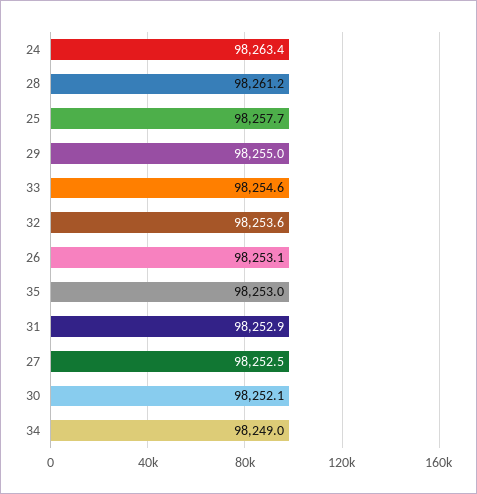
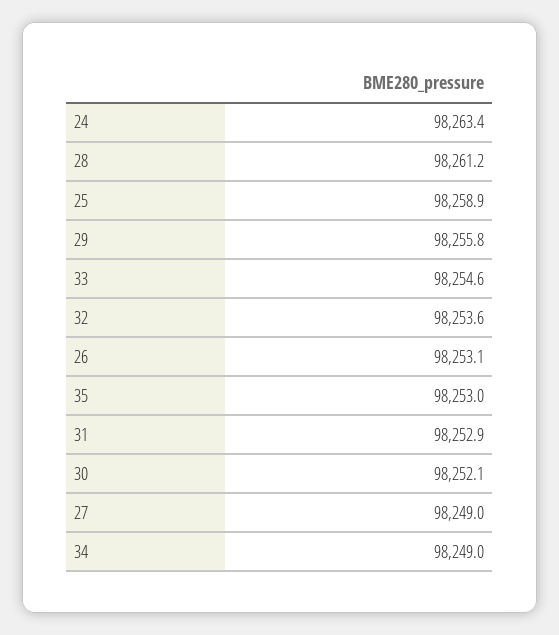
  {
    "24": 98263.4,
    "28": 98261.2,
-   "25": 98257.7,
+   "25": 98258.9,
-   "29": 98255,
+   "29": 98255.8,
    "33": 98254.6,
    "32": 98253.6,
    "26": 98253.1,
    "35": 98253,
    "31": 98252.9,
-   "27": 98252.5,
+   "27": 98249,
    "30": 98252.1,
    "34": 98249
  }

